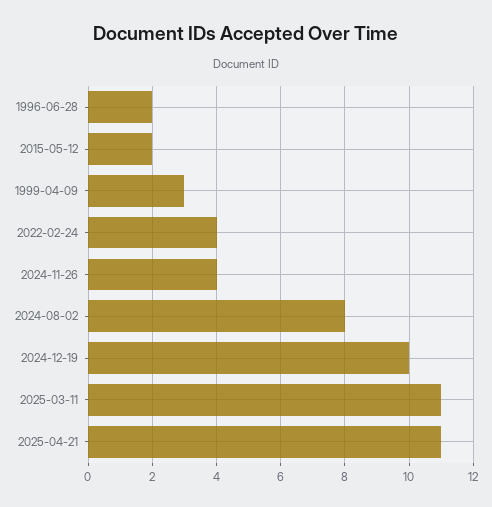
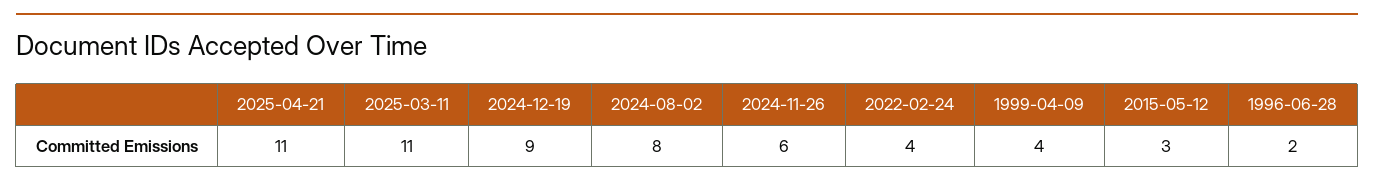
  {
    "1996-06-28": 2,
-   "2015-05-12": 2,
+   "2015-05-12": 3,
-   "1999-04-09": 3,
+   "1999-04-09": 4,
    "2022-02-24": 4,
-   "2024-11-26": 4,
+   "2024-11-26": 6,
    "2024-08-02": 8,
-   "2024-12-19": 10,
+   "2024-12-19": 9,
    "2025-03-11": 11,
    "2025-04-21": 11
  }

